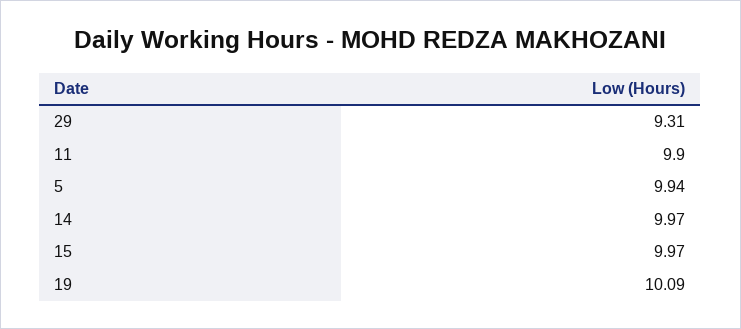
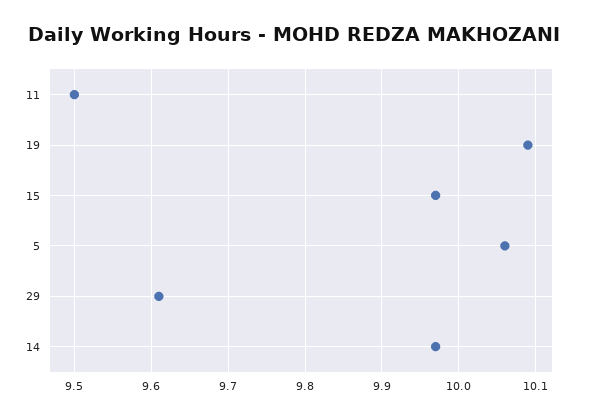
  {
-   "29": 9.31,
+   "29": 9.61,
-   "11": 9.9,
+   "11": 9.5,
-   "5": 9.94,
+   "5": 10.06,
    "14": 9.97,
    "15": 9.97,
    "19": 10.09
  }

